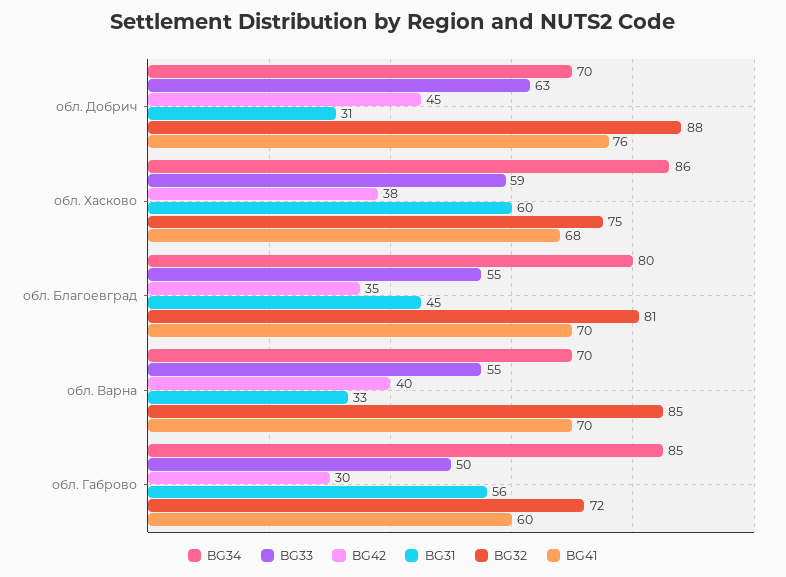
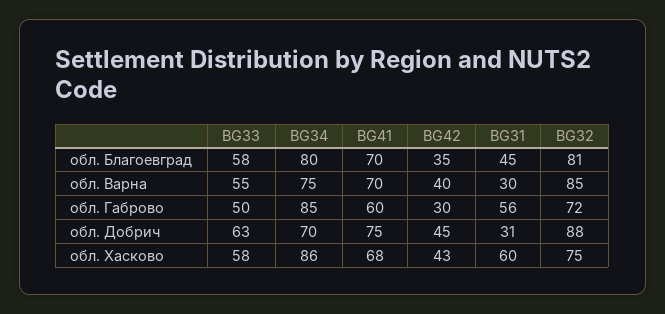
  {
    "BG34": {
      "обл. Добрич": 70,
      "обл. Хасково": 86,
      "обл. Благоевград": 80,
-     "обл. Варна": 70,
+     "обл. Варна": 75,
      "обл. Габрово": 85
    },
    "BG33": {
      "обл. Добрич": 63,
-     "обл. Хасково": 59,
+     "обл. Хасково": 58,
-     "обл. Благоевград": 55,
+     "обл. Благоевград": 58,
      "обл. Варна": 55,
      "обл. Габрово": 50
    },
    "BG42": {
      "обл. Добрич": 45,
-     "обл. Хасково": 38,
+     "обл. Хасково": 43,
      "обл. Благоевград": 35,
      "обл. Варна": 40,
      "обл. Габрово": 30
    },
    "BG31": {
      "обл. Добрич": 31,
      "обл. Хасково": 60,
      "обл. Благоевград": 45,
-     "обл. Варна": 33,
+     "обл. Варна": 30,
      "обл. Габрово": 56
    },
    "BG32": {
      "обл. Добрич": 88,
      "обл. Хасково": 75,
      "обл. Благоевград": 81,
      "обл. Варна": 85,
      "обл. Габрово": 72
    },
    "BG41": {
-     "обл. Добрич": 76,
+     "обл. Добрич": 75,
      "обл. Хасково": 68,
      "обл. Благоевград": 70,
      "обл. Варна": 70,
      "обл. Габрово": 60
    }
  }

